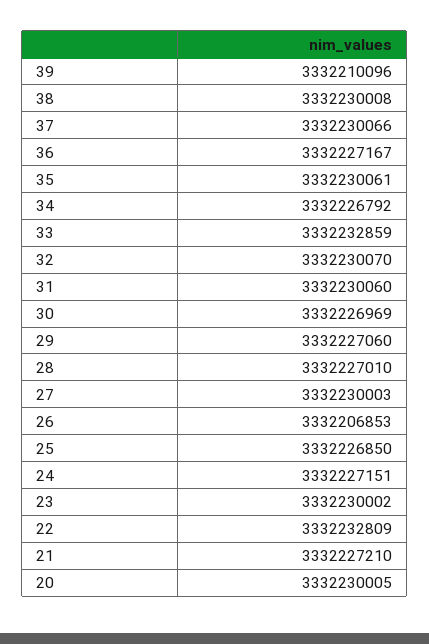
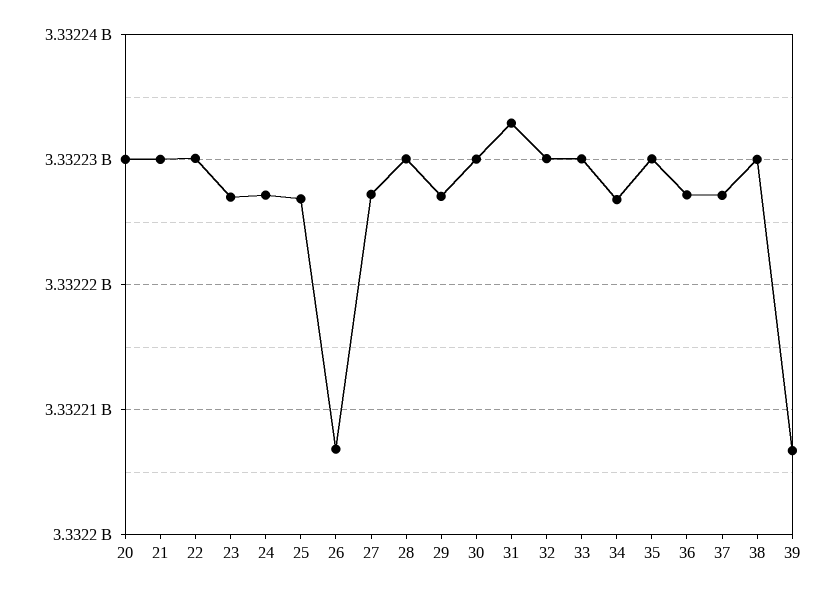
  {
-   "39": 3332210096,
+   "39": 3332207000,
    "38": 3332230008,
-   "37": 3332230066,
+   "37": 3332227000,
    "36": 3332227167,
    "35": 3332230061,
    "34": 3332226792,
-   "33": 3332232859,
+   "33": 3332230000,
    "32": 3332230070,
-   "31": 3332230060,
+   "31": 3332233000,
-   "30": 3332226969,
+   "30": 3332230000,
    "29": 3332227060,
-   "28": 3332227010,
+   "28": 3332230000,
-   "27": 3332230003,
+   "27": 3332227000,
    "26": 3332206853,
    "25": 3332226850,
    "24": 3332227151,
-   "23": 3332230002,
+   "23": 3332227000,
-   "22": 3332232809,
+   "22": 3332230000,
-   "21": 3332227210,
+   "21": 3332230000,
    "20": 3332230005
  }

